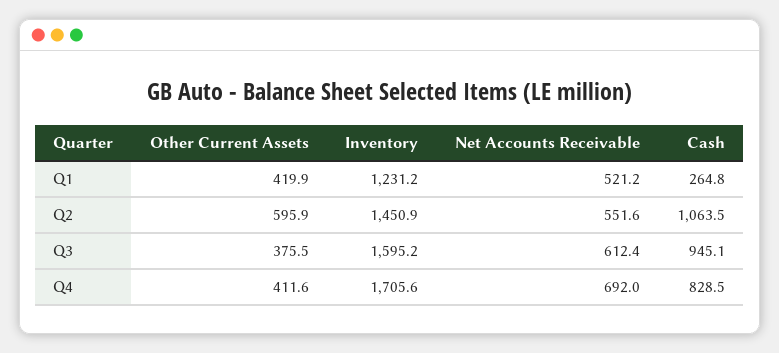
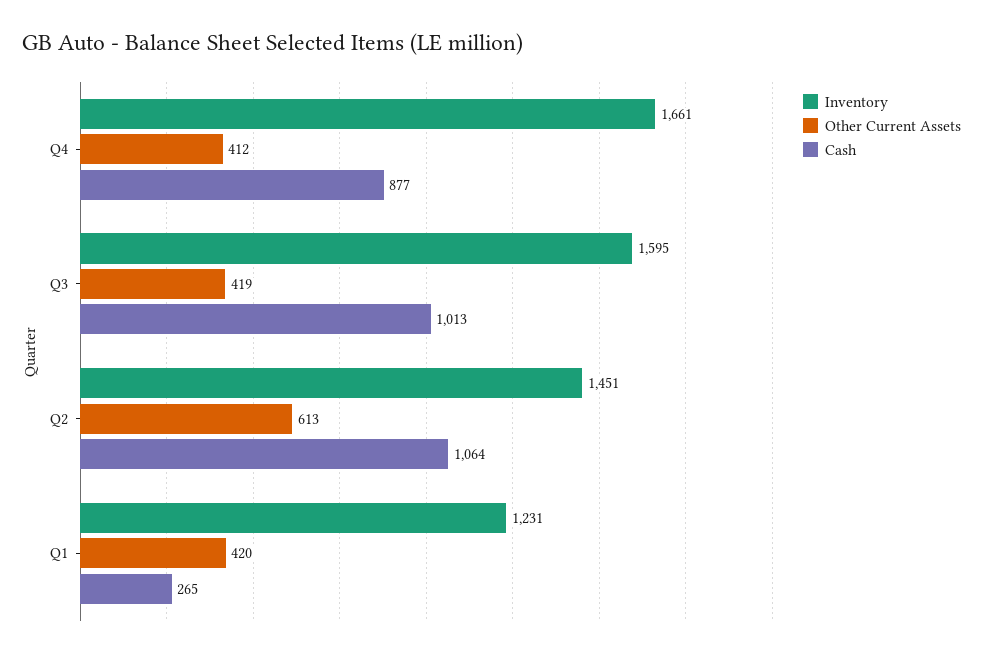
  {
    "Other Current Assets": {
      "Q1": 419.9,
-     "Q2": 595.9,
+     "Q2": 613,
-     "Q3": 375.5,
+     "Q3": 419,
      "Q4": 411.6
    },
    "Inventory": {
      "Q1": 1231.2,
      "Q2": 1450.9,
      "Q3": 1595.2,
-     "Q4": 1705.6
+     "Q4": 1661
    },
-   "Net Accounts Receivable": {
-     "Q1": 521.2,
-     "Q2": 551.6,
-     "Q3": 612.4,
-     "Q4": 692
-   },
    "Cash": {
      "Q1": 264.8,
      "Q2": 1063.5,
-     "Q3": 945.1,
+     "Q3": 1013,
-     "Q4": 828.5
+     "Q4": 877
    }
  }

